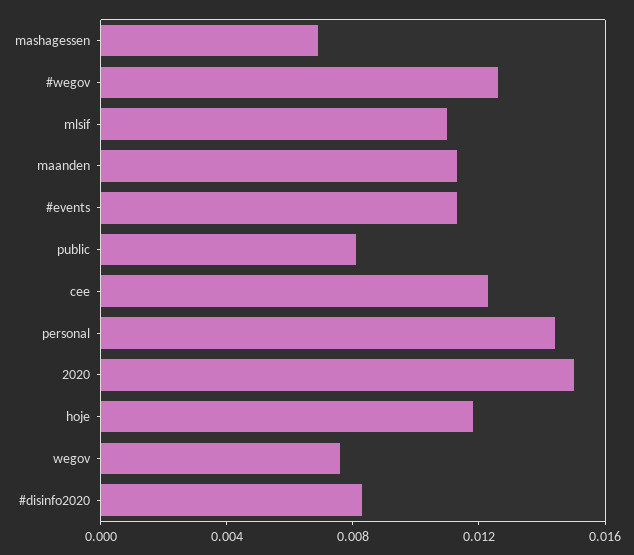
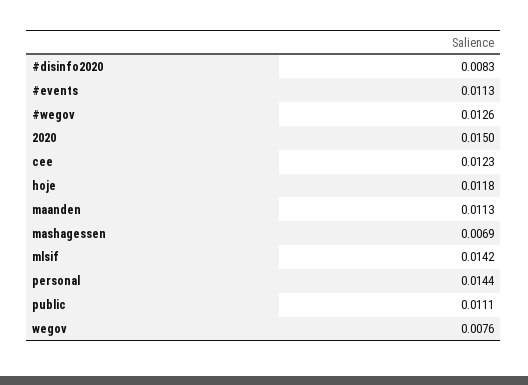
  {
    "mashagessen": 0.0069,
    "#wegov": 0.0126,
-   "mlsif": 0.011,
+   "mlsif": 0.0142,
    "maanden": 0.0113,
    "#events": 0.0113,
-   "public": 0.008,
+   "public": 0.0111,
    "cee": 0.0123,
    "personal": 0.0144,
    "2020": 0.015,
    "hoje": 0.0118,
    "wegov": 0.0076,
    "#disinfo2020": 0.0083
  }

